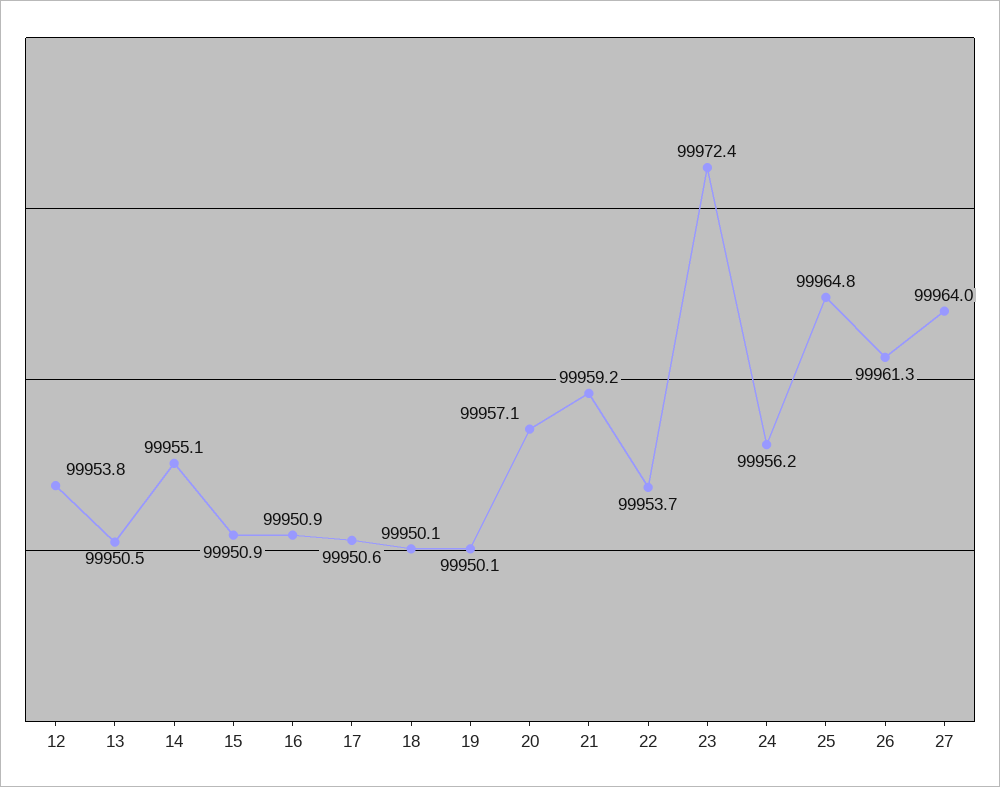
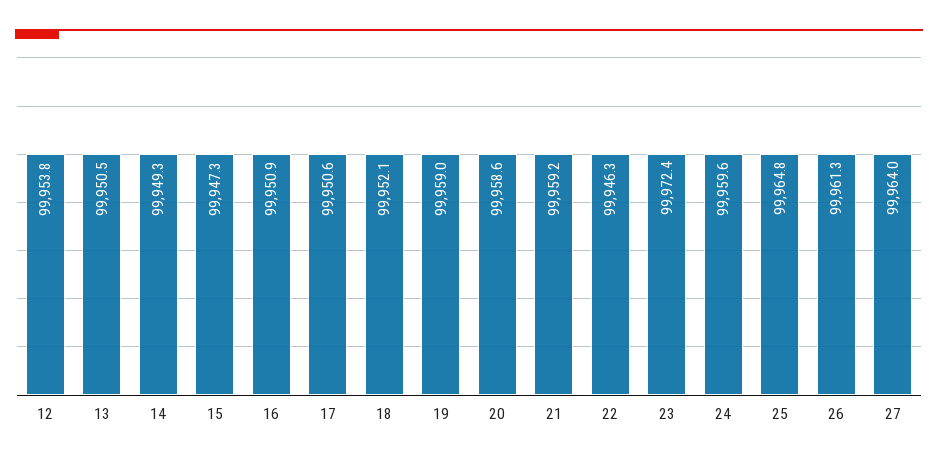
  {
    "12": 99953.8,
    "13": 99950.5,
-   "14": 99955.1,
+   "14": 99949.3,
-   "15": 99950.9,
+   "15": 99947.3,
    "16": 99950.9,
    "17": 99950.6,
-   "18": 99950.1,
+   "18": 99952.1,
-   "19": 99950.1,
+   "19": 99959,
-   "20": 99957.1,
+   "20": 99958.6,
    "21": 99959.2,
-   "22": 99953.7,
+   "22": 99946.3,
    "23": 99972.4,
-   "24": 99956.2,
+   "24": 99959.6,
    "25": 99964.8,
    "26": 99961.3,
    "27": 99964
  }

